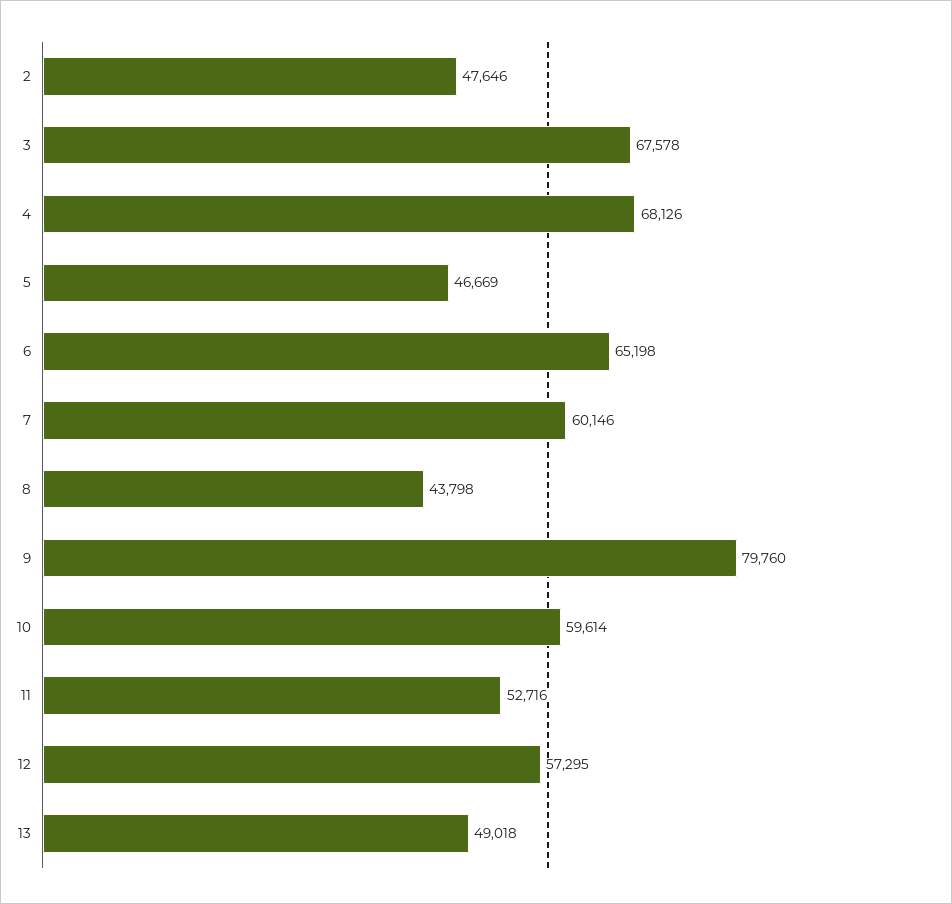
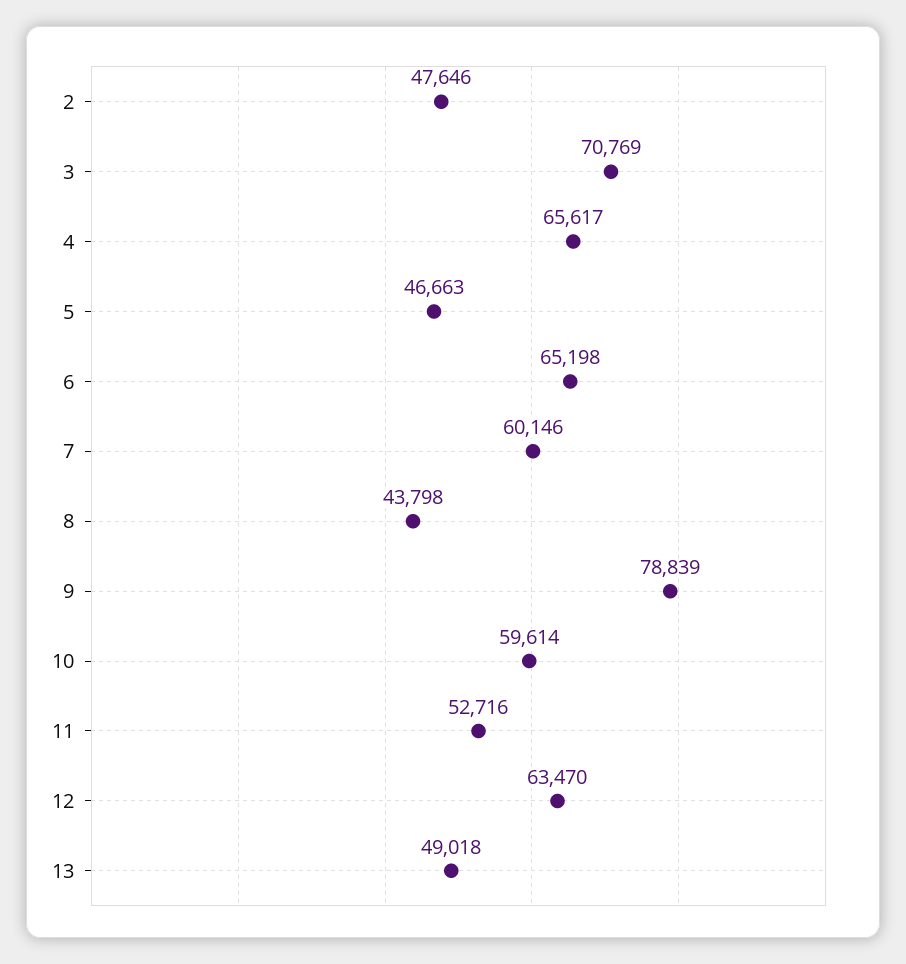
  {
    "2": 47646,
-   "3": 67578,
+   "3": 70769,
-   "4": 68126,
+   "4": 65617,
-   "5": 46669,
+   "5": 46663,
    "6": 65198,
    "7": 60146,
    "8": 43798,
-   "9": 79760,
+   "9": 78839,
    "10": 59614,
    "11": 52716,
-   "12": 57295,
+   "12": 63470,
    "13": 49018
  }

